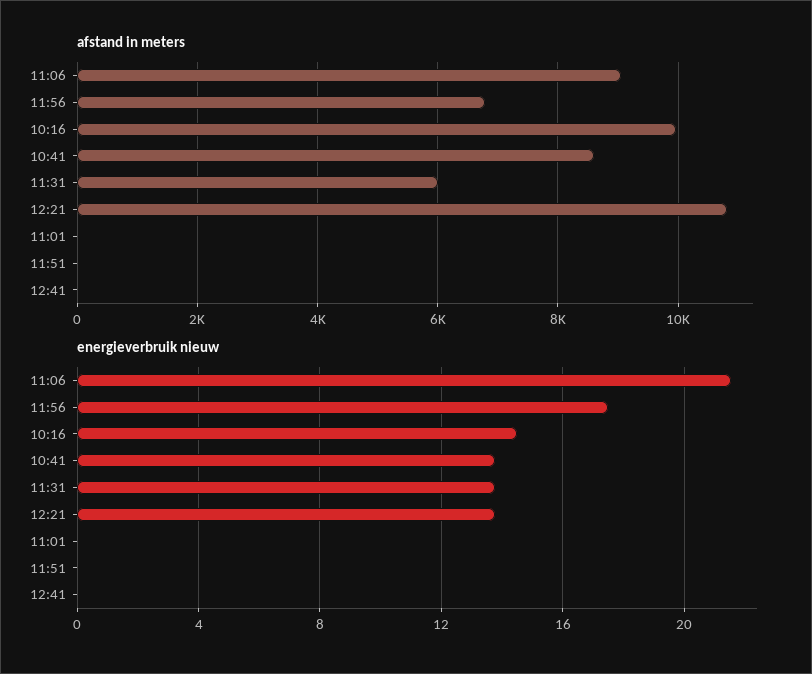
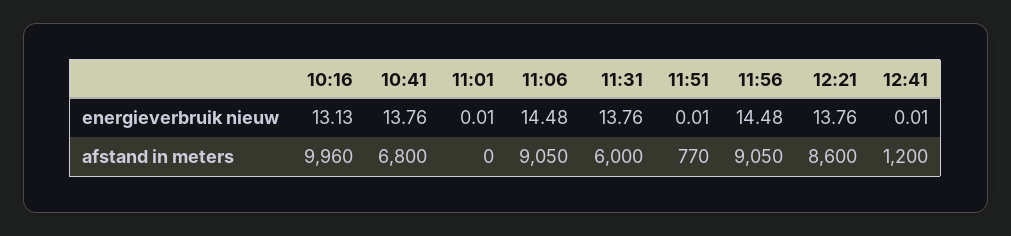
  {
    "afstand in meters": {
      "11:06": 9050,
-     "11:56": 6800,
+     "11:56": 9050,
      "10:16": 9960,
-     "10:41": 8600,
+     "10:41": 6800,
      "11:31": 6000,
-     "12:21": 10800,
+     "12:21": 8600,
      "11:01": 0,
-     "11:51": 0,
+     "11:51": 770,
-     "12:41": 0
+     "12:41": 1200
    },
    "energieverbruik nieuw": {
-     "11:06": 21.5,
+     "11:06": 14.48,
-     "11:56": 17.5,
+     "11:56": 14.48,
-     "10:16": 14.5,
+     "10:16": 13.13,
      "10:41": 13.76,
      "11:31": 13.76,
      "12:21": 13.76,
      "11:01": 0.01,
      "11:51": 0.01,
      "12:41": 0.01
    }
  }

